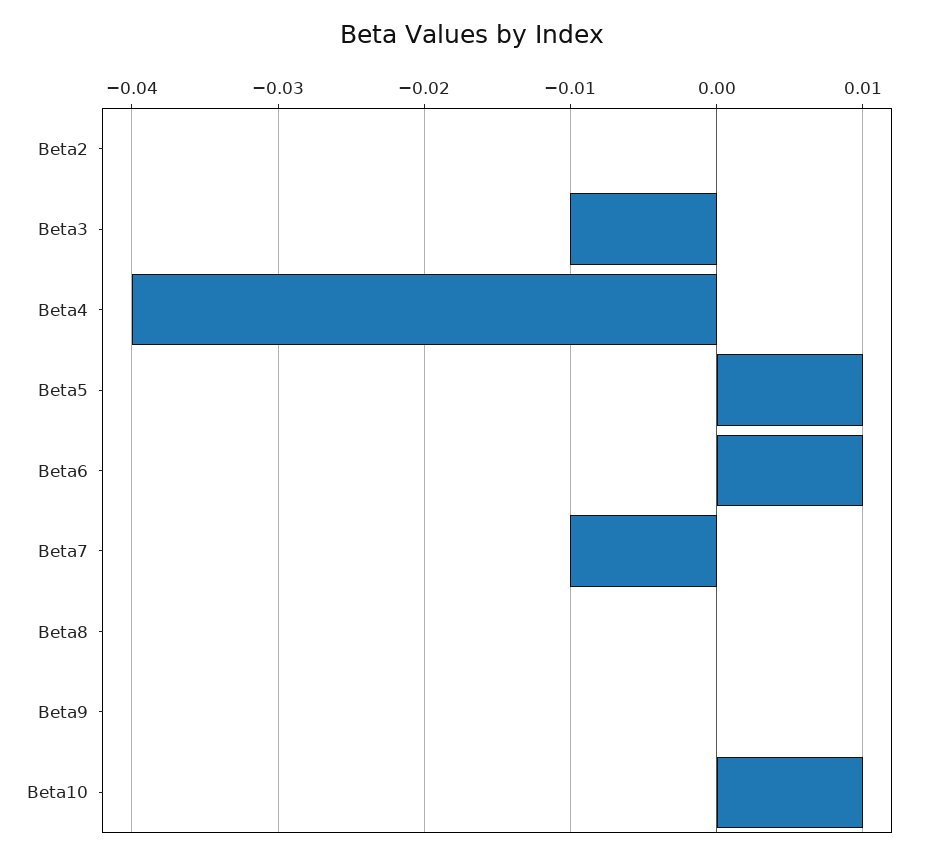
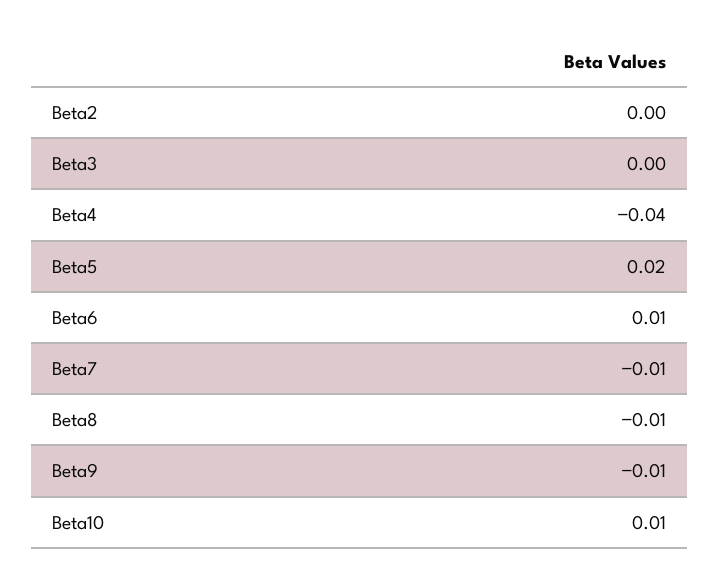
  {
    "Beta2": 0,
-   "Beta3": -0.01,
+   "Beta3": 0,
    "Beta4": -0.04,
-   "Beta5": 0.01,
+   "Beta5": 0.02,
    "Beta6": 0.01,
    "Beta7": -0.01,
-   "Beta8": 0,
+   "Beta8": -0.01,
-   "Beta9": 0,
+   "Beta9": -0.01,
    "Beta10": 0.01
  }

